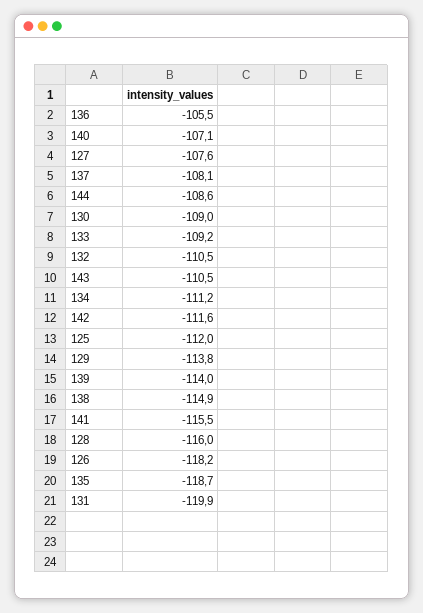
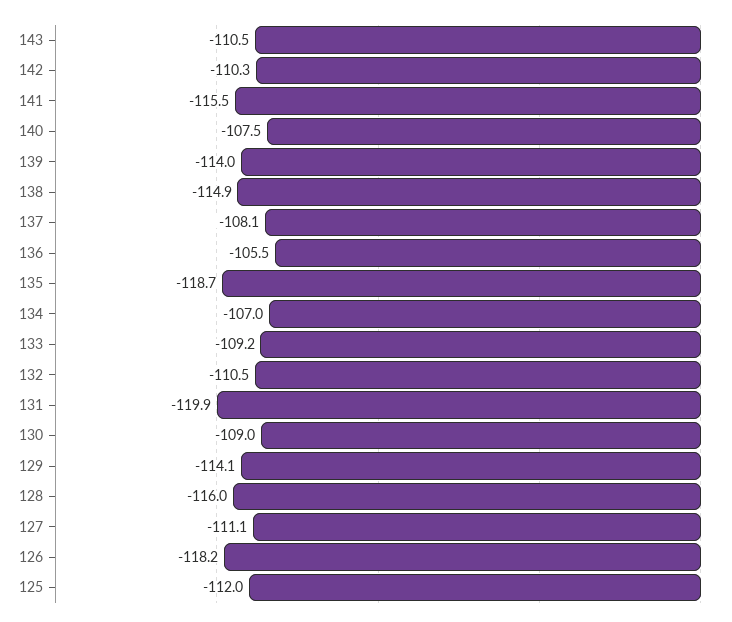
  {
    "136": -105.5,
-   "140": -107.1,
+   "140": -107.5,
-   "127": -107.6,
+   "127": -111.1,
    "137": -108.1,
-   "144": -108.6,
    "130": -109,
    "133": -109.2,
    "132": -110.5,
    "143": -110.5,
-   "134": -111.2,
+   "134": -107,
-   "142": -111.6,
+   "142": -110.3,
    "125": -112,
-   "129": -113.8,
+   "129": -114.1,
    "139": -114,
    "138": -114.9,
    "141": -115.5,
    "128": -116,
    "126": -118.2,
    "135": -118.7,
    "131": -119.9
  }

